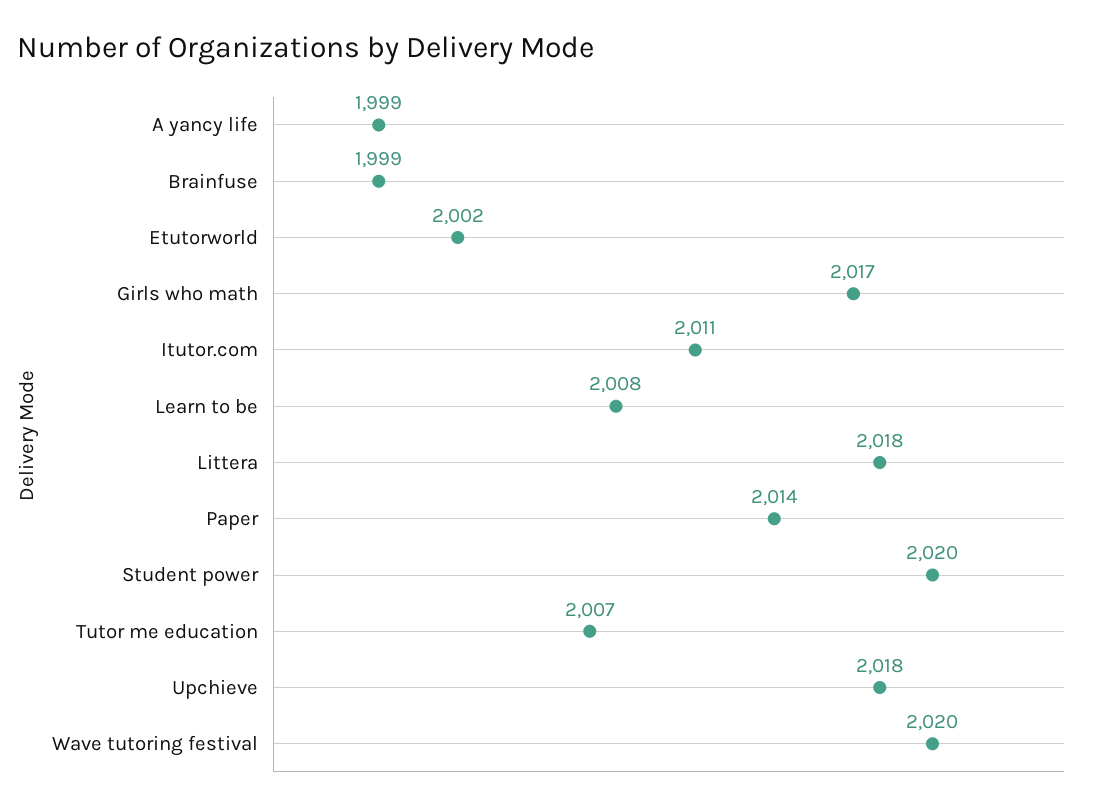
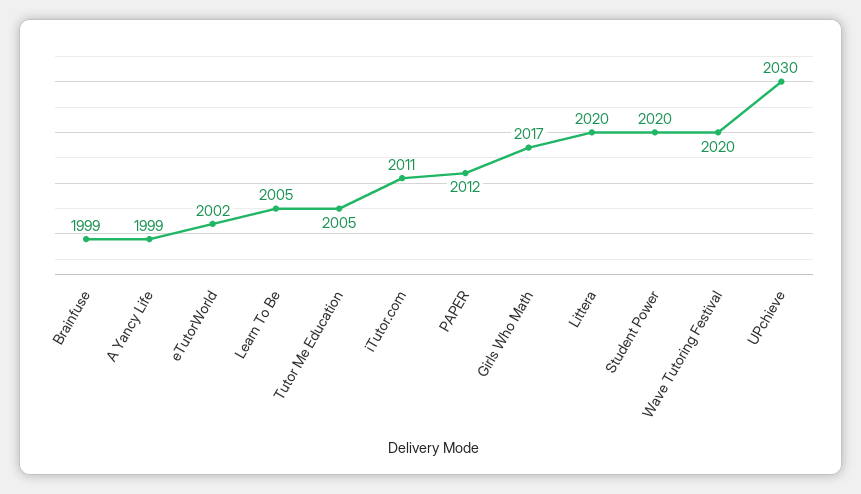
  {
    "A yancy life": 1999,
    "Brainfuse": 1999,
    "Etutorworld": 2002,
    "Girls who math": 2017,
    "Itutor.com": 2011,
-   "Learn to be": 2008,
+   "Learn to be": 2005,
-   "Littera": 2018,
+   "Littera": 2020,
-   "Paper": 2014,
+   "Paper": 2012,
    "Student power": 2020,
-   "Tutor me education": 2007,
+   "Tutor me education": 2005,
-   "Upchieve": 2018,
+   "Upchieve": 2030,
    "Wave tutoring festival": 2020
  }

